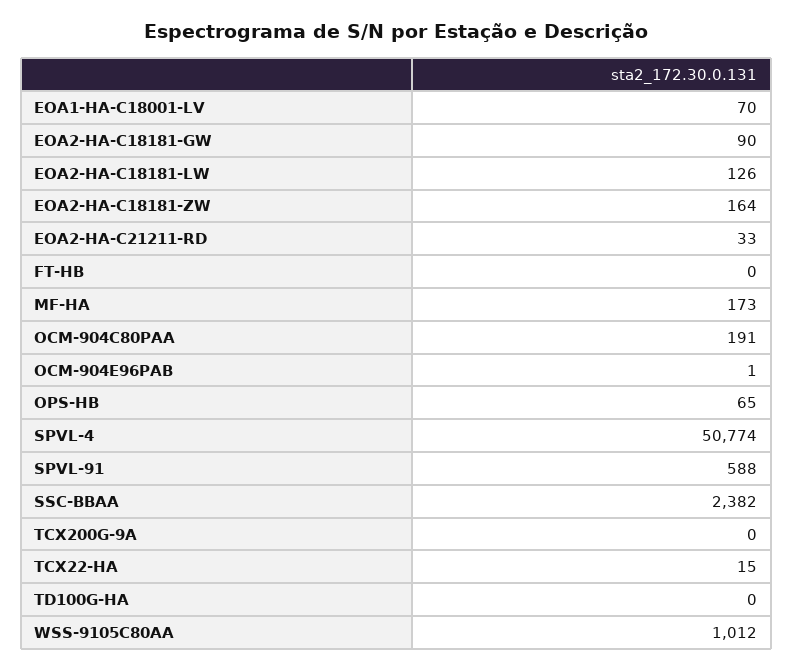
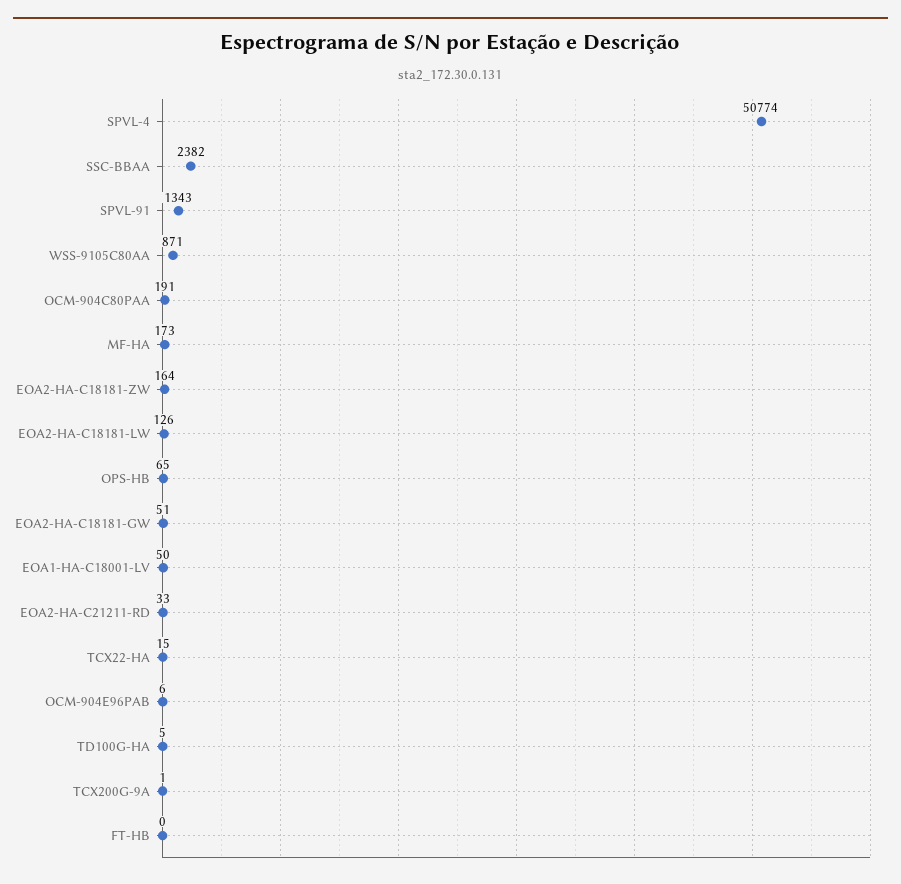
  {
-   "EOA1-HA-C18001-LV": 70,
+   "EOA1-HA-C18001-LV": 50,
-   "EOA2-HA-C18181-GW": 90,
+   "EOA2-HA-C18181-GW": 51,
    "EOA2-HA-C18181-LW": 126,
    "EOA2-HA-C18181-ZW": 164,
    "EOA2-HA-C21211-RD": 33,
    "FT-HB": 0,
    "MF-HA": 173,
    "OCM-904C80PAA": 191,
-   "OCM-904E96PAB": 1,
+   "OCM-904E96PAB": 6,
    "OPS-HB": 65,
    "SPVL-4": 50774,
-   "SPVL-91": 588,
+   "SPVL-91": 1343,
    "SSC-BBAA": 2382,
-   "TCX200G-9A": 0,
+   "TCX200G-9A": 1,
    "TCX22-HA": 15,
-   "TD100G-HA": 0,
+   "TD100G-HA": 5,
-   "WSS-9105C80AA": 1012
+   "WSS-9105C80AA": 871
  }

